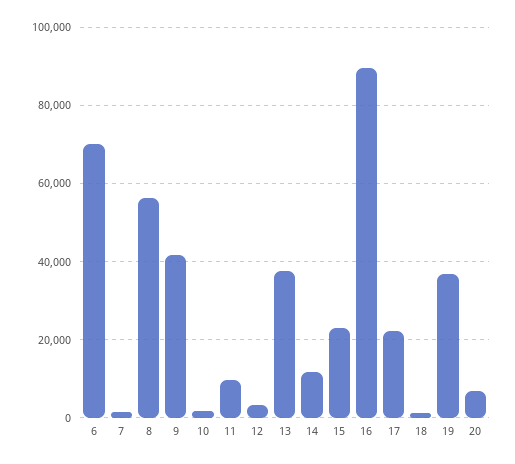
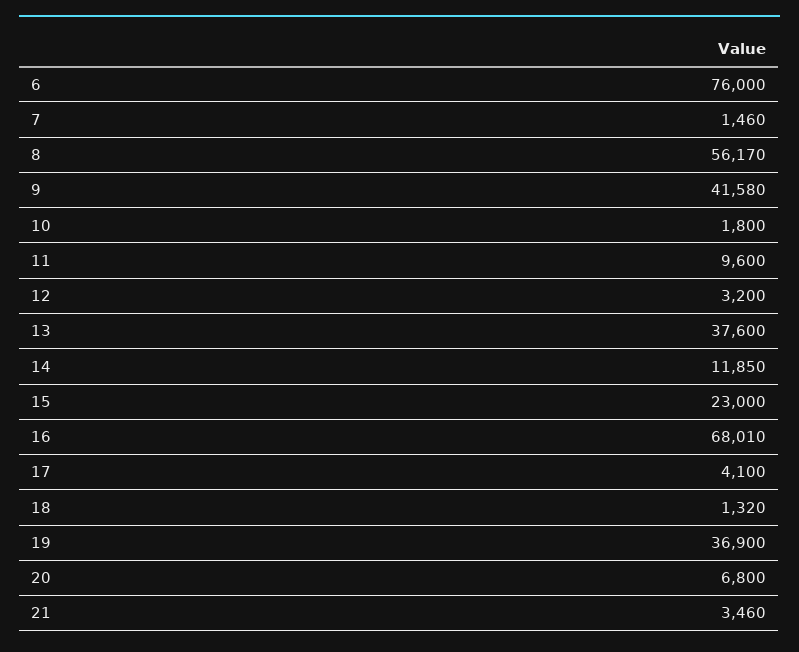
  {
-   "6": 70000,
+   "6": 76000,
    "7": 1460,
    "8": 56170,
    "9": 41580,
    "10": 1800,
    "11": 9600,
    "12": 3200,
    "13": 37600,
    "14": 11850,
    "15": 23000,
-   "16": 90000,
+   "16": 68010,
-   "17": 22000,
+   "17": 4100,
    "18": 1320,
    "19": 36900,
-   "20": 6800
+   "20": 6800,
+   "21": 3460
  }

